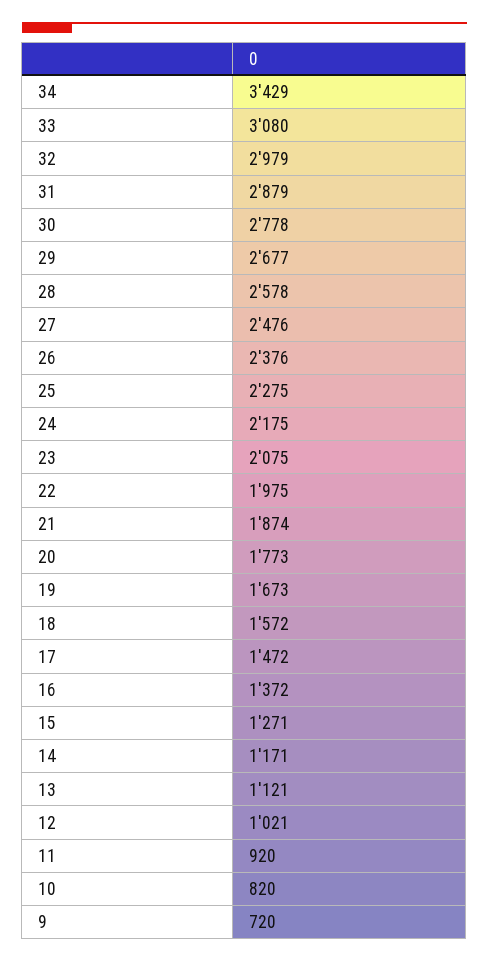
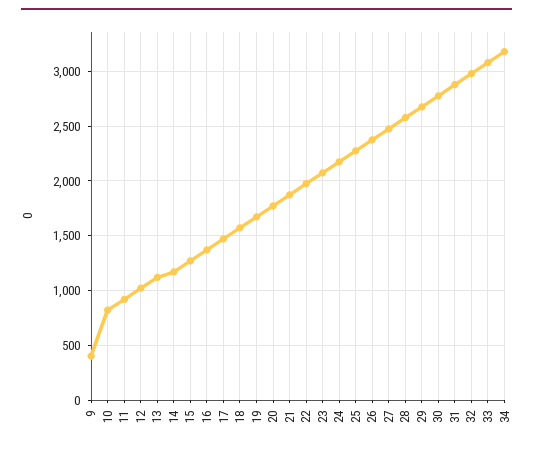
  {
-   "34": 3429,
+   "34": 3200,
    "33": 3080,
    "32": 2979,
    "31": 2879,
    "30": 2778,
    "29": 2677,
    "28": 2578,
    "27": 2476,
    "26": 2376,
    "25": 2275,
    "24": 2175,
    "23": 2075,
    "22": 1975,
    "21": 1874,
    "20": 1773,
    "19": 1673,
    "18": 1572,
    "17": 1472,
    "16": 1372,
    "15": 1271,
    "14": 1171,
    "13": 1121,
    "12": 1021,
    "11": 920,
    "10": 820,
-   "9": 720
+   "9": 400
  }

